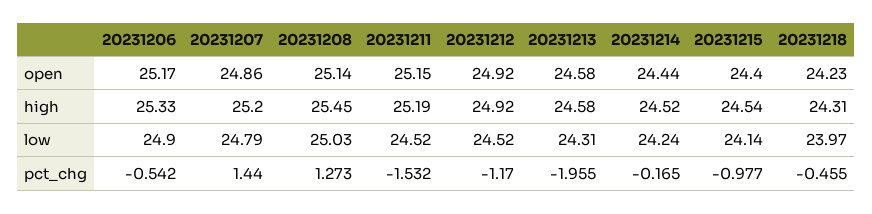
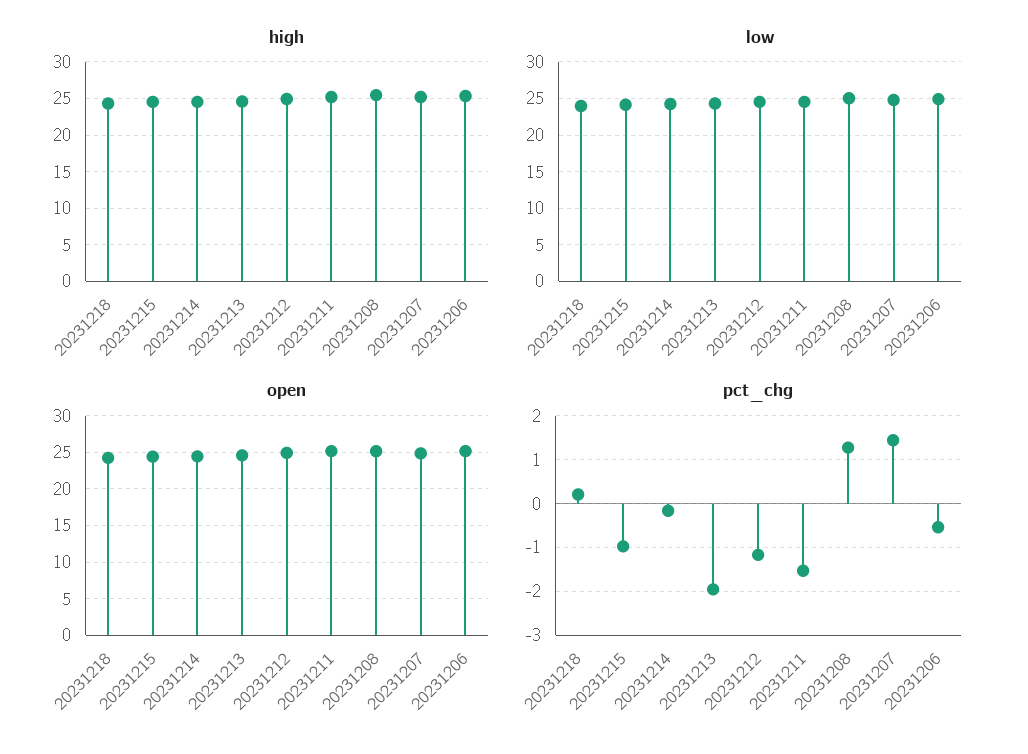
  {
    "open": {
      "20231206": 25.17,
      "20231207": 24.86,
      "20231208": 25.14,
      "20231211": 25.15,
      "20231212": 24.92,
      "20231213": 24.58,
      "20231214": 24.44,
      "20231215": 24.4,
      "20231218": 24.23
    },
    "high": {
      "20231206": 25.33,
      "20231207": 25.2,
      "20231208": 25.45,
      "20231211": 25.19,
      "20231212": 24.92,
      "20231213": 24.58,
      "20231214": 24.52,
      "20231215": 24.54,
      "20231218": 24.31
    },
    "low": {
      "20231206": 24.9,
      "20231207": 24.79,
      "20231208": 25.03,
      "20231211": 24.52,
      "20231212": 24.52,
      "20231213": 24.31,
      "20231214": 24.24,
      "20231215": 24.14,
      "20231218": 23.97
    },
    "pct_chg": {
      "20231206": -0.542,
      "20231207": 1.44,
      "20231208": 1.273,
      "20231211": -1.532,
      "20231212": -1.17,
      "20231213": -1.955,
      "20231214": -0.165,
      "20231215": -0.977,
-     "20231218": -0.455
+     "20231218": 0.2
    }
  }

